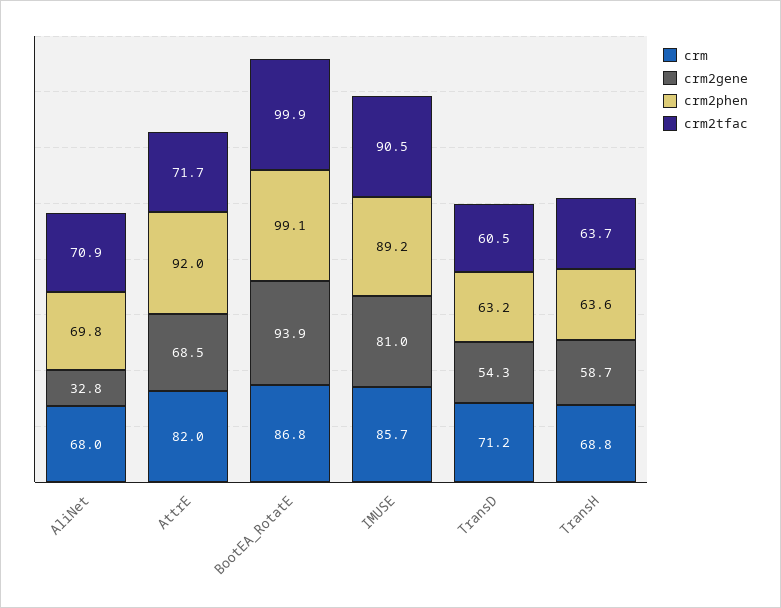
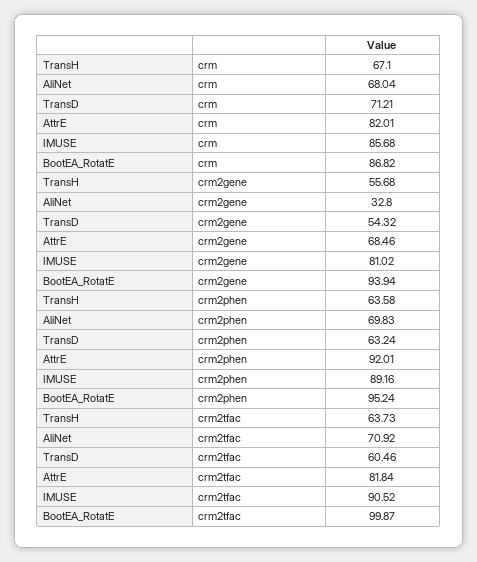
  {
    "crm": {
      "AliNet": 68.04,
      "AttrE": 82.01,
      "BootEA_RotatE": 86.82,
      "IMUSE": 85.68,
      "TransD": 71.21,
-     "TransH": 68.8
+     "TransH": 67.1
    },
    "crm2gene": {
      "AliNet": 32.8,
      "AttrE": 68.46,
      "BootEA_RotatE": 93.94,
      "IMUSE": 81.02,
      "TransD": 54.32,
-     "TransH": 58.7
+     "TransH": 55.68
    },
    "crm2phen": {
      "AliNet": 69.83,
      "AttrE": 92.01,
-     "BootEA_RotatE": 99.1,
+     "BootEA_RotatE": 95.24,
      "IMUSE": 89.16,
      "TransD": 63.24,
      "TransH": 63.58
    },
    "crm2tfac": {
      "AliNet": 70.92,
-     "AttrE": 71.7,
+     "AttrE": 81.84,
      "BootEA_RotatE": 99.87,
      "IMUSE": 90.52,
      "TransD": 60.46,
      "TransH": 63.73
    }
  }

